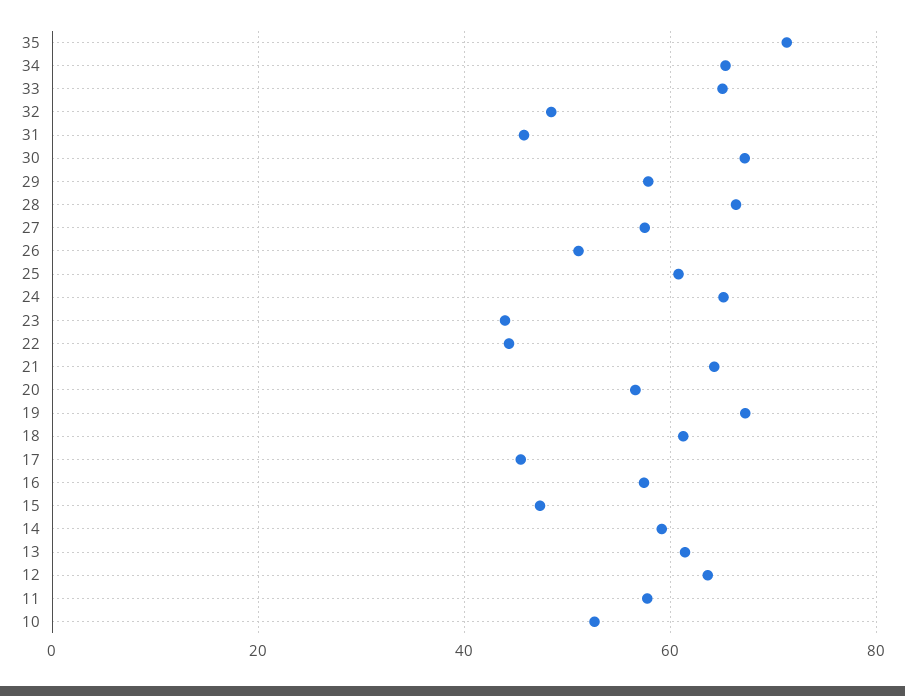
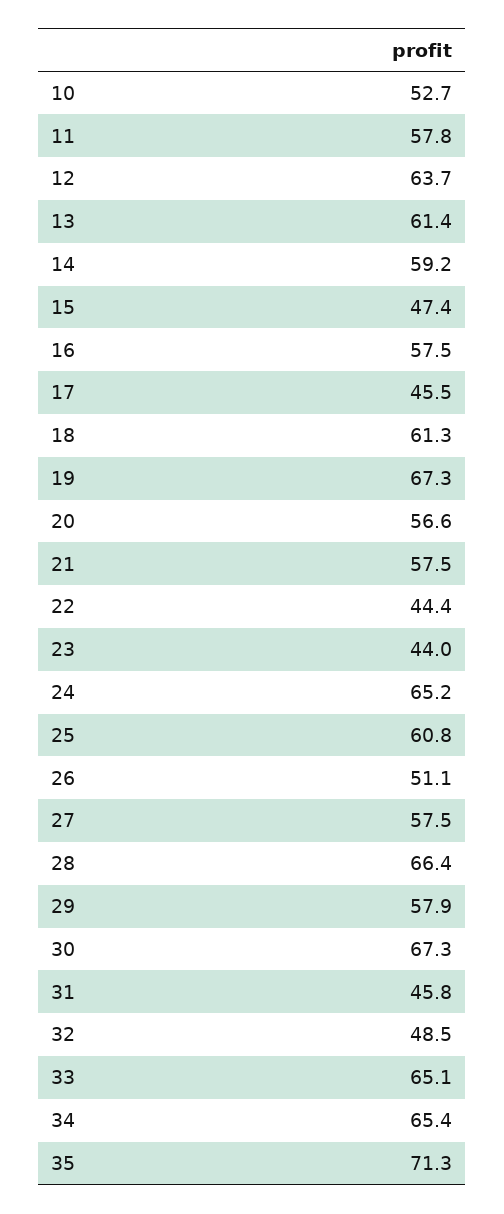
  {
    "35": 71.3,
    "34": 65.4,
    "33": 65.1,
    "32": 48.5,
    "31": 45.8,
    "30": 67.3,
    "29": 57.9,
    "28": 66.4,
    "27": 57.5,
    "26": 51.1,
    "25": 60.8,
    "24": 65.2,
    "23": 44,
    "22": 44.4,
-   "21": 64,
+   "21": 57.5,
    "20": 56.6,
    "19": 67.3,
    "18": 61.3,
    "17": 45.5,
    "16": 57.5,
    "15": 47.4,
    "14": 59.2,
    "13": 61.4,
    "12": 63.7,
    "11": 57.8,
    "10": 52.7
  }

